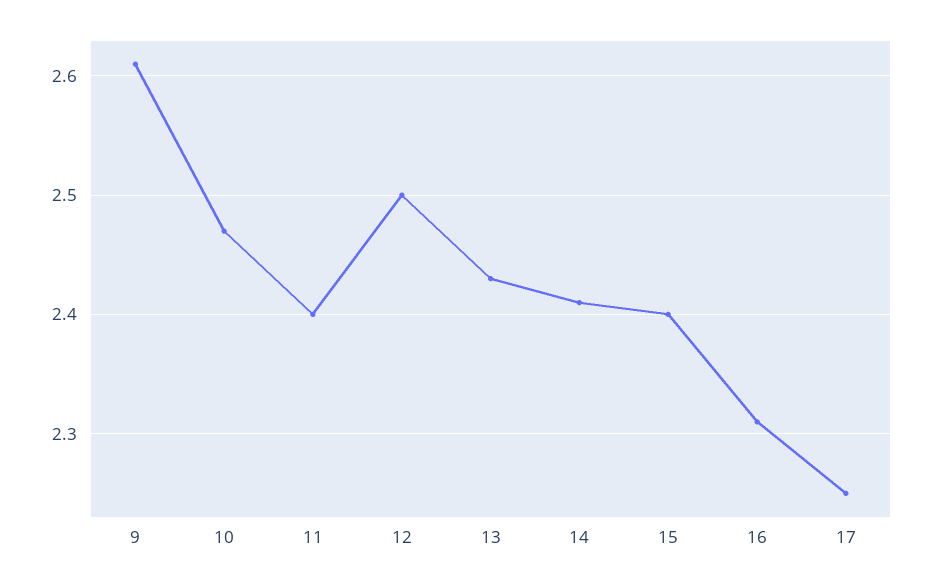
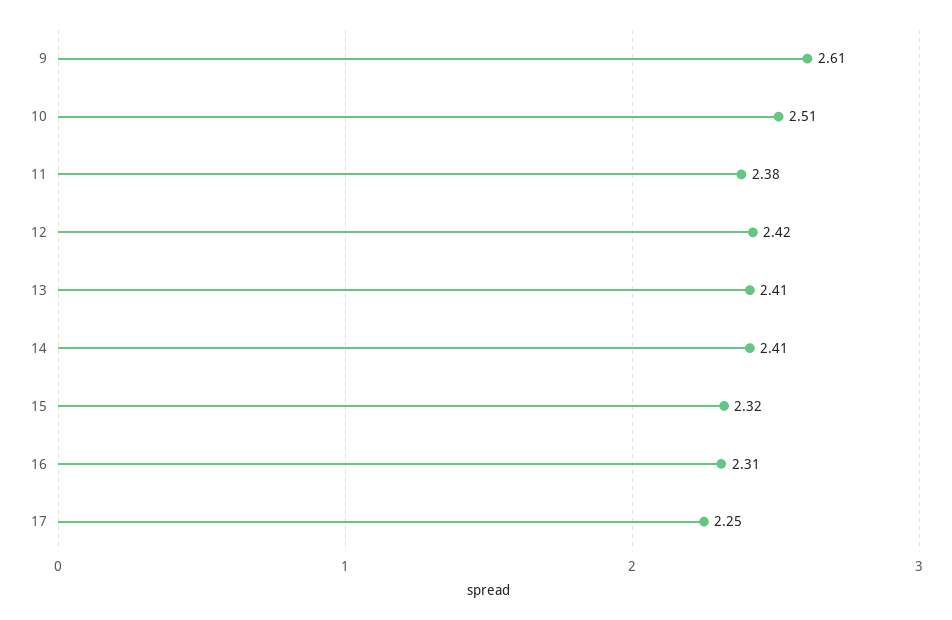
  {
    "9": 2.61,
-   "10": 2.47,
+   "10": 2.51,
-   "11": 2.4,
+   "11": 2.38,
-   "12": 2.5,
+   "12": 2.42,
-   "13": 2.43,
+   "13": 2.41,
    "14": 2.41,
-   "15": 2.4,
+   "15": 2.32,
    "16": 2.31,
    "17": 2.25
  }

